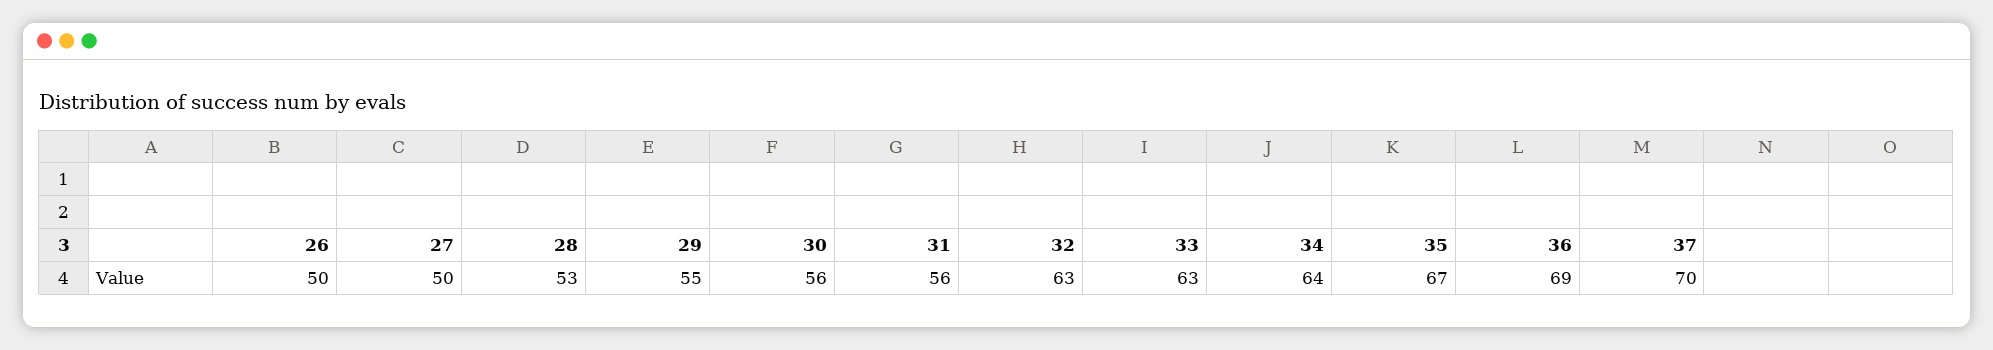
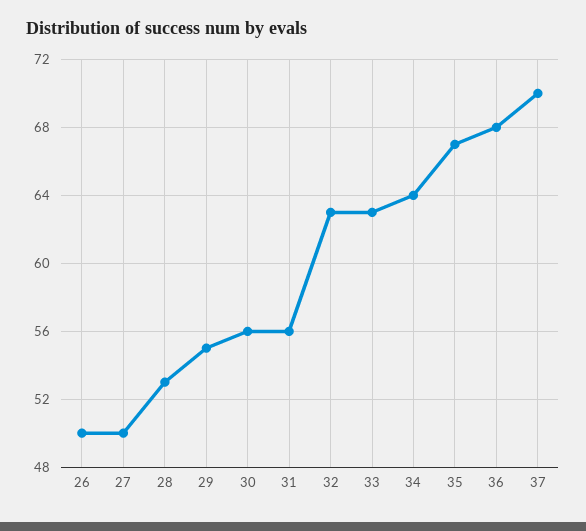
  {
    "26": 50,
    "27": 50,
    "28": 53,
    "29": 55,
    "30": 56,
    "31": 56,
    "32": 63,
    "33": 63,
    "34": 64,
    "35": 67,
-   "36": 69,
+   "36": 68,
    "37": 70
  }

